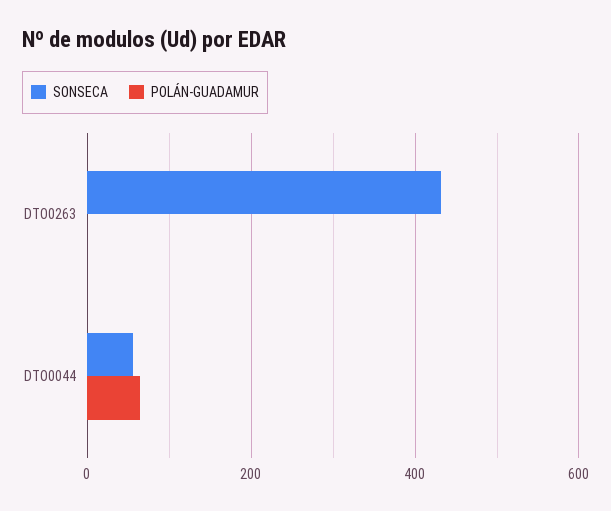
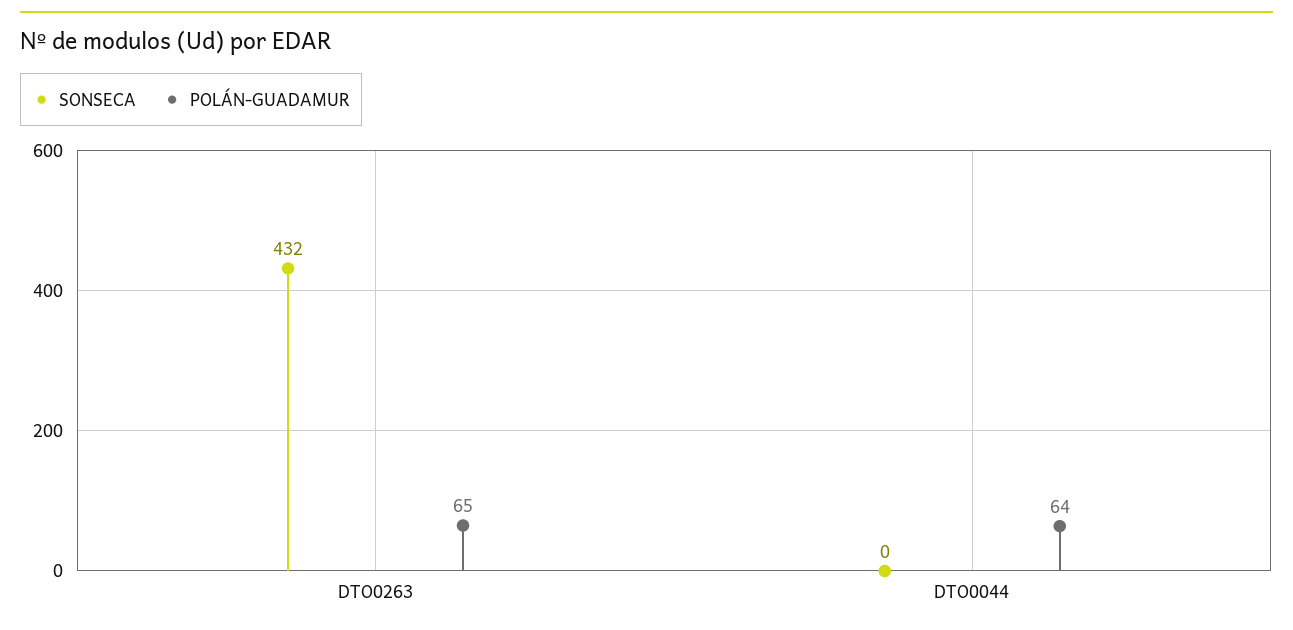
  {
    "SONSECA": {
      "DTO0263": 432,
-     "DTO0044": 60
+     "DTO0044": 0
    },
    "POLÁN-GUADAMUR": {
-     "DTO0263": 0,
+     "DTO0263": 65,
      "DTO0044": 64
    }
  }

